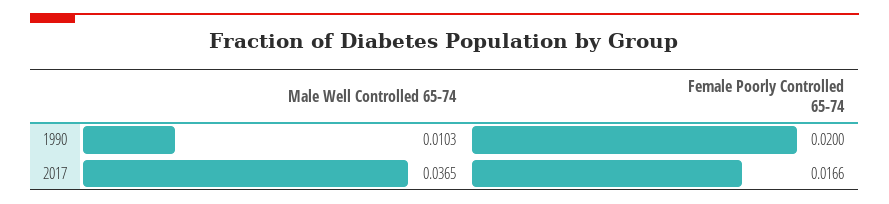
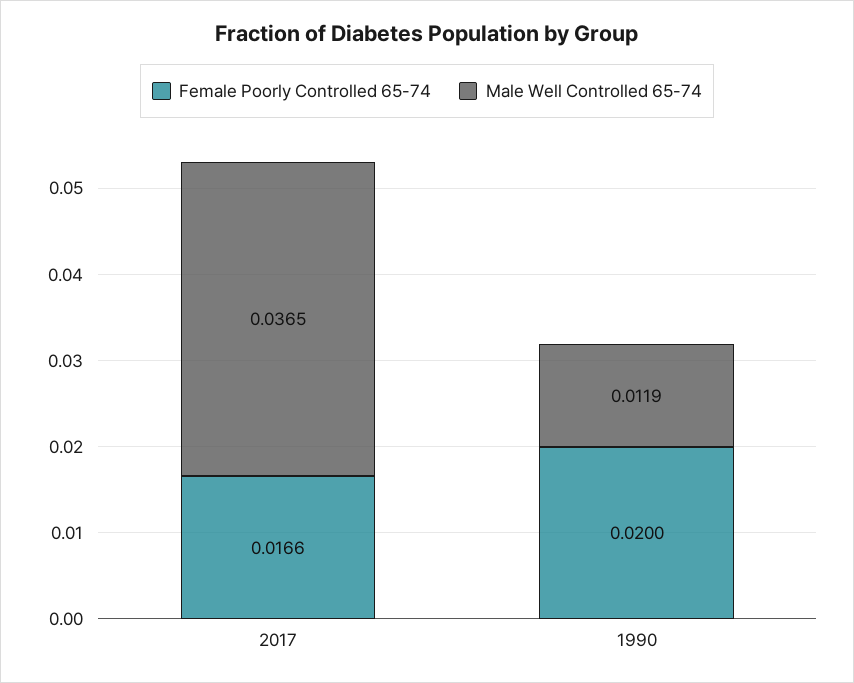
  {
    "Male Well Controlled 65-74": {
-     "1990": 0.0103,
+     "1990": 0.0119,
      "2017": 0.0365
    },
    "Female Poorly Controlled 65-74": {
      "1990": 0.02,
      "2017": 0.0166
    }
  }

